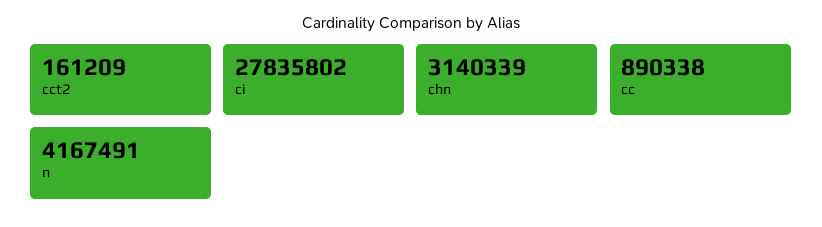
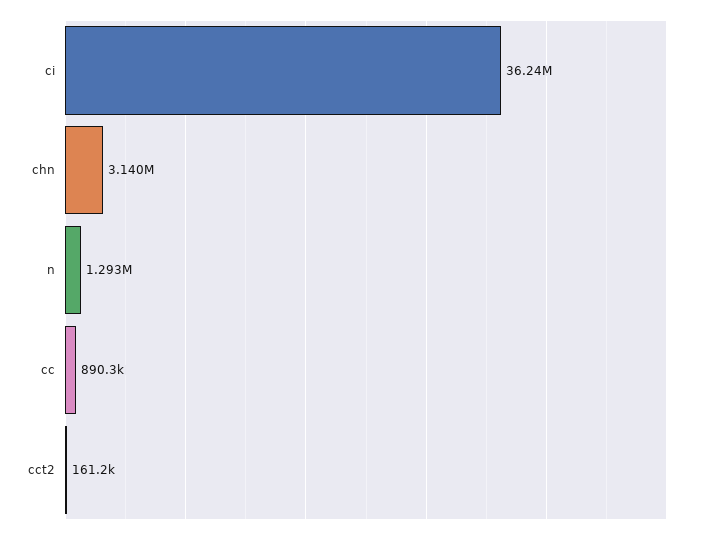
  {
    "cct2": 161209,
-   "ci": 27835802,
+   "ci": 36240000,
    "chn": 3140339,
    "cc": 890338,
-   "n": 4167491
+   "n": 1293000
  }

